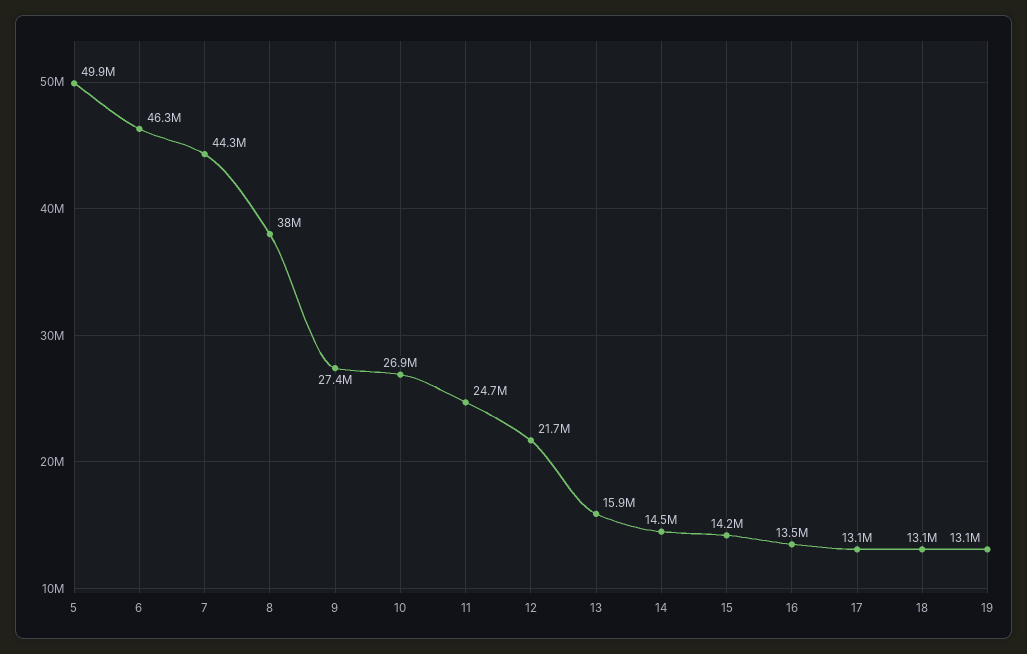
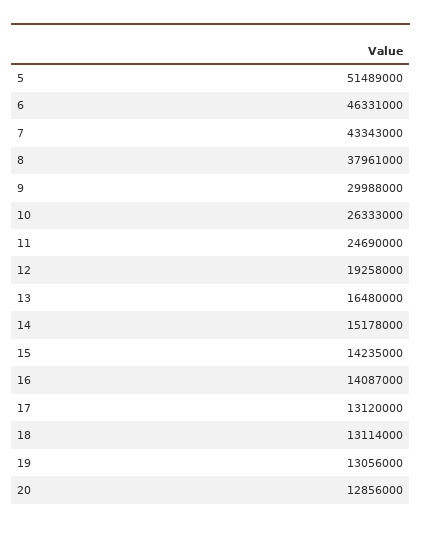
  {
-   "5": 49900000,
+   "5": 51489000,
    "6": 46331000,
-   "7": 44300000,
+   "7": 43343000,
    "8": 37961000,
-   "9": 27400000,
+   "9": 29988000,
-   "10": 26900000,
+   "10": 26333000,
    "11": 24690000,
-   "12": 21700000,
+   "12": 19258000,
-   "13": 15900000,
+   "13": 16480000,
-   "14": 14500000,
+   "14": 15178000,
    "15": 14235000,
-   "16": 13500000,
+   "16": 14087000,
    "17": 13120000,
    "18": 13114000,
-   "19": 13056000
+   "19": 13056000,
+   "20": 12856000
  }

